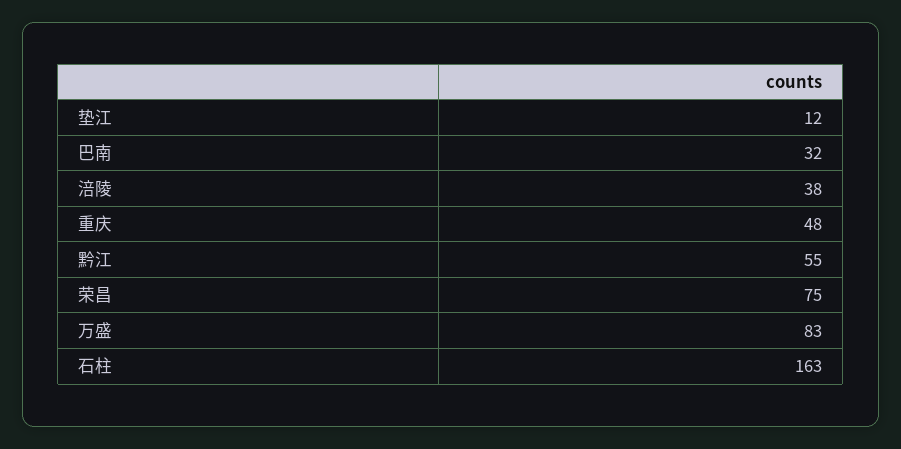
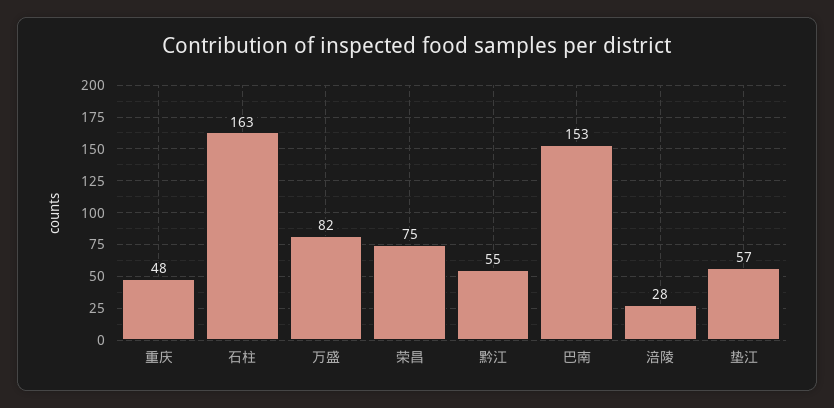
  {
-   "垫江": 12,
+   "垫江": 57,
-   "巴南": 32,
+   "巴南": 153,
-   "涪陵": 38,
+   "涪陵": 28,
    "重庆": 48,
    "黔江": 55,
    "荣昌": 75,
-   "万盛": 83,
+   "万盛": 82,
    "石柱": 163
  }

